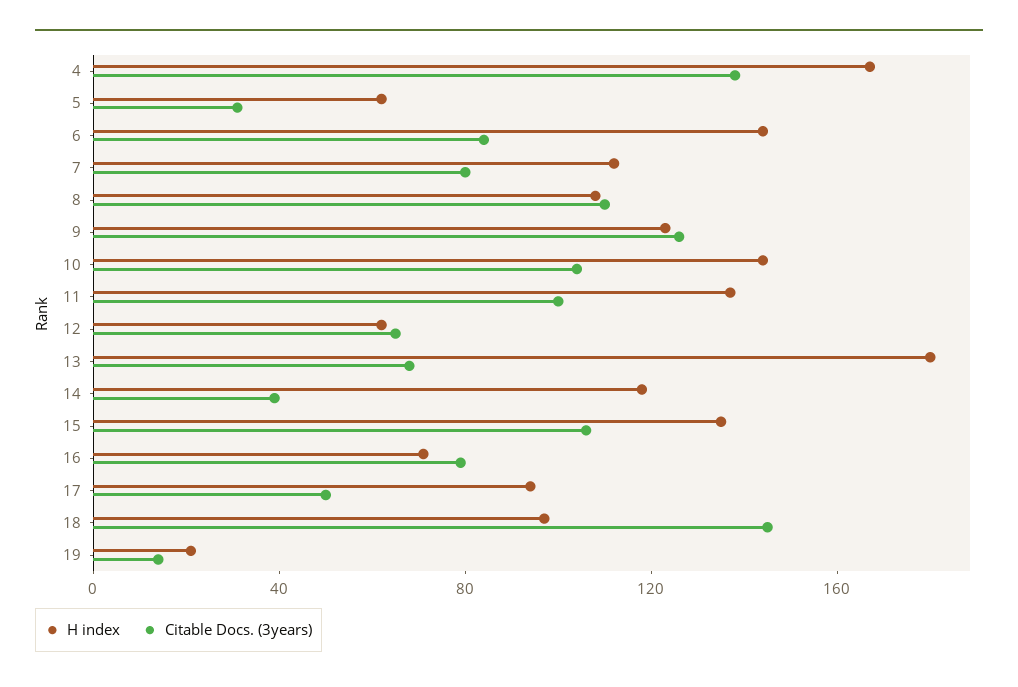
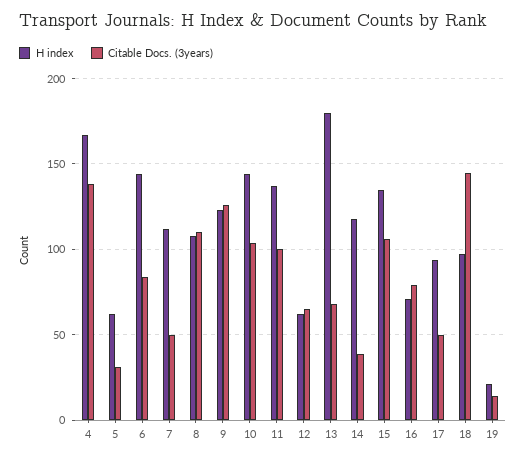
  {
    "H index": {
      "4": 165,
      "5": 60,
      "6": 145,
      "7": 110,
      "8": 110,
      "9": 125,
      "10": 145,
      "11": 135,
      "12": 60,
      "13": 180,
      "14": 120,
      "15": 135,
      "16": 70,
      "17": 95,
      "18": 95,
      "19": 20
    },
    "Citable Docs. (3years)": {
      "4": 140,
      "5": 30,
      "6": 85,
-     "7": 80,
+     "7": 50,
      "8": 110,
      "9": 125,
      "10": 105,
      "11": 100,
      "12": 65,
      "13": 70,
      "14": 40,
      "15": 105,
      "16": 80,
      "17": 50,
      "18": 145,
      "19": 15
    }
  }

